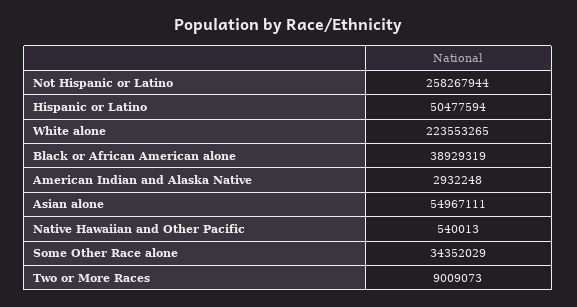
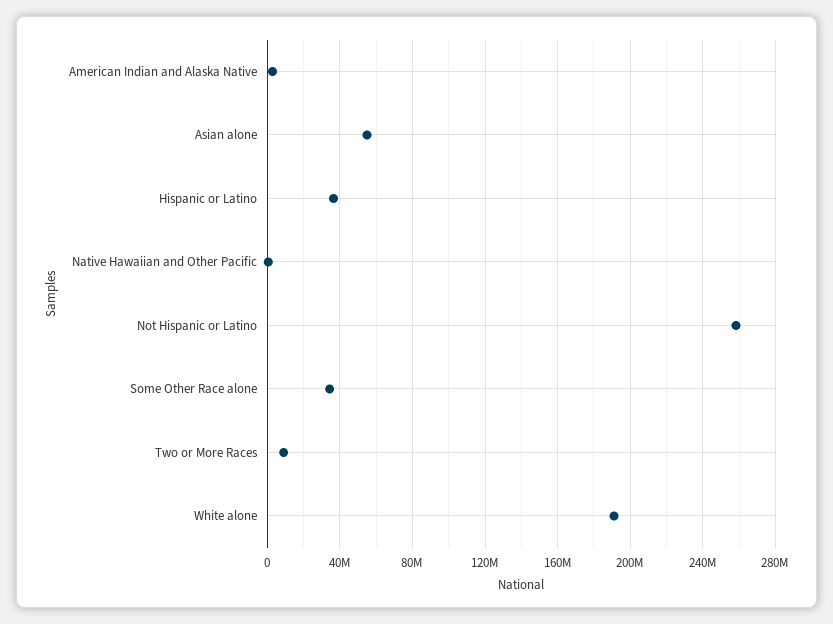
  {
    "Not Hispanic or Latino": 258267944,
-   "Hispanic or Latino": 50477594,
+   "Hispanic or Latino": 35000000,
-   "White alone": 223553265,
+   "White alone": 190000000,
-   "Black or African American alone": 38929319,
    "American Indian and Alaska Native": 2932248,
    "Asian alone": 54967111,
    "Native Hawaiian and Other Pacific": 540013,
    "Some Other Race alone": 34352029,
    "Two or More Races": 9009073
  }

